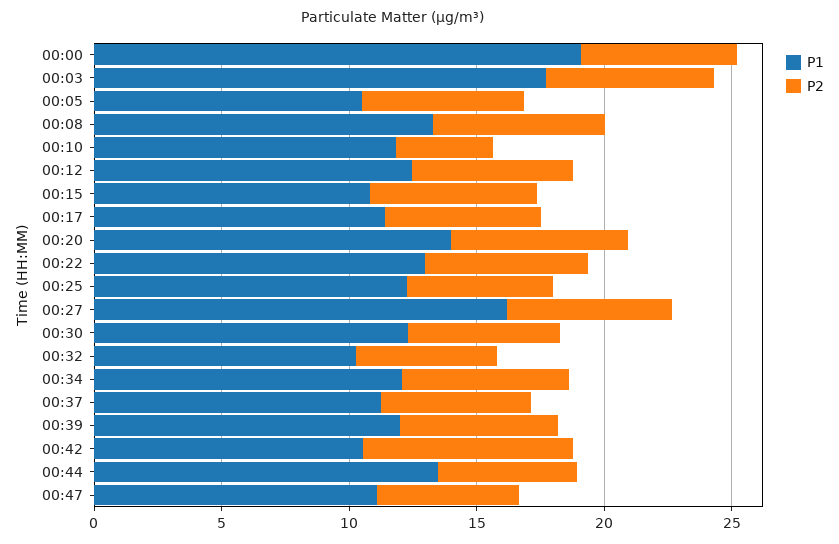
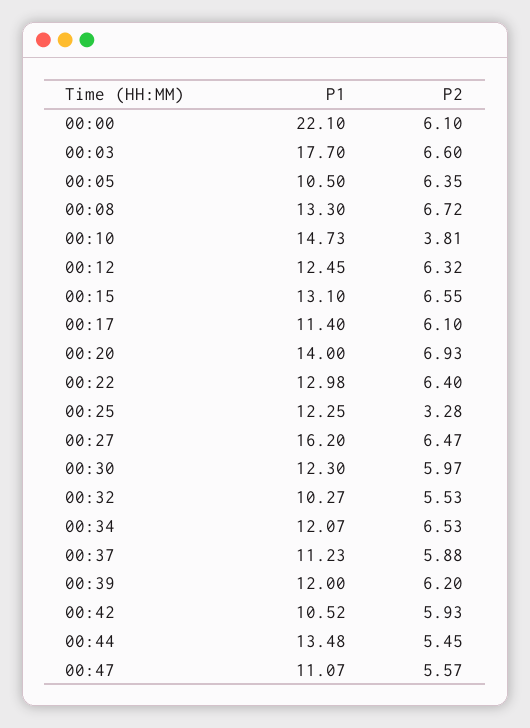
  {
    "P1": {
-     "00:00": 19,
+     "00:00": 22.1,
      "00:03": 17.7,
      "00:05": 10.5,
      "00:08": 13.3,
-     "00:10": 12,
+     "00:10": 14.73,
      "00:12": 12.45,
-     "00:15": 11,
+     "00:15": 13.1,
      "00:17": 11.4,
      "00:20": 14,
      "00:22": 12.98,
      "00:25": 12.25,
      "00:27": 16.2,
      "00:30": 12.3,
      "00:32": 10.27,
      "00:34": 12.07,
      "00:37": 11.23,
      "00:39": 12,
      "00:42": 10.52,
      "00:44": 13.48,
      "00:47": 11.07
    },
    "P2": {
      "00:00": 6.1,
      "00:03": 6.6,
      "00:05": 6.35,
      "00:08": 6.72,
      "00:10": 3.81,
      "00:12": 6.32,
      "00:15": 6.55,
      "00:17": 6.1,
      "00:20": 6.93,
      "00:22": 6.4,
-     "00:25": 6,
+     "00:25": 3.28,
      "00:27": 6.47,
      "00:30": 5.97,
      "00:32": 5.53,
      "00:34": 6.53,
      "00:37": 5.88,
      "00:39": 6.2,
-     "00:42": 8,
+     "00:42": 5.93,
      "00:44": 5.45,
      "00:47": 5.57
    }
  }

